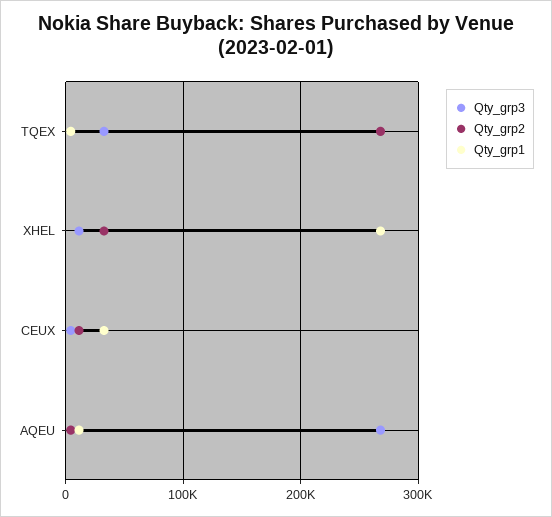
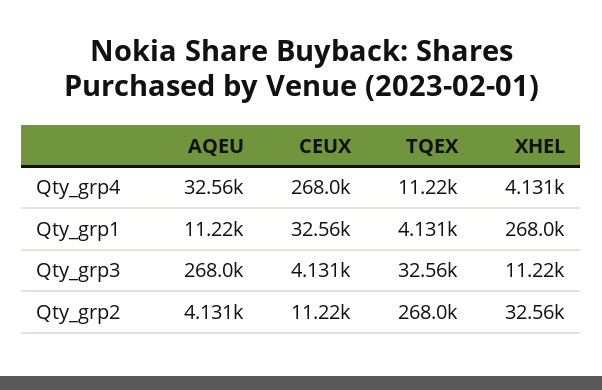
  {
    "Qty_grp3": {
      "TQEX": 32560,
      "XHEL": 11220,
      "CEUX": 4131,
      "AQEU": 268000
    },
    "Qty_grp2": {
      "TQEX": 268000,
      "XHEL": 32560,
      "CEUX": 11220,
      "AQEU": 4131
    },
    "Qty_grp1": {
      "TQEX": 4131,
      "XHEL": 268000,
      "CEUX": 32560,
      "AQEU": 11220
-   }
+   },
+   "Qty_grp4": {
+     "AQEU": 32560,
+     "CEUX": 268000,
+     "TQEX": 11220,
+     "XHEL": 4131
+   }
  }

